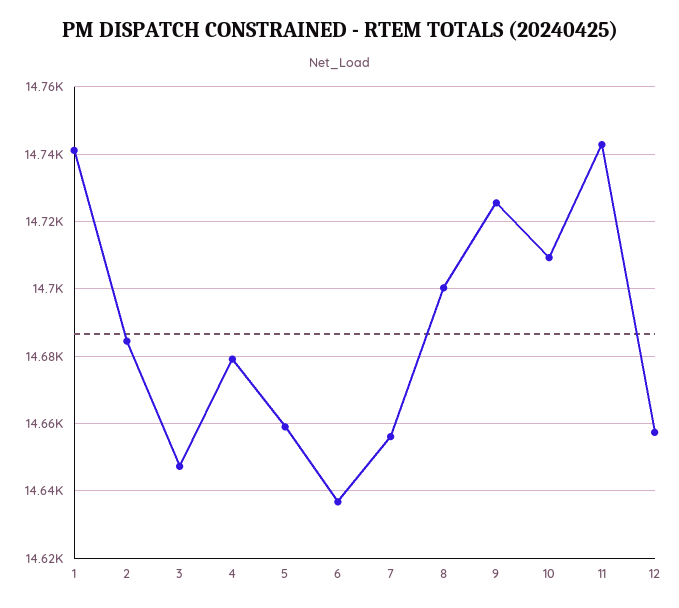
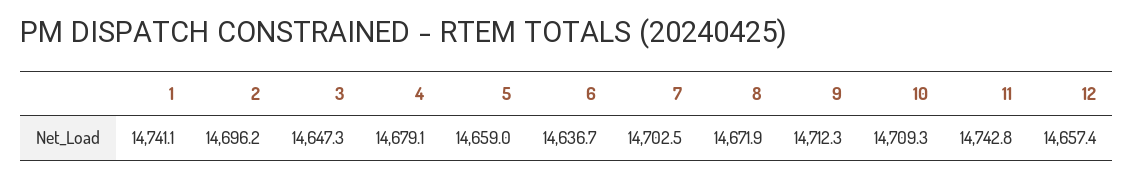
  {
    "1": 14741.1,
-   "2": 14684,
+   "2": 14696.2,
    "3": 14647.3,
    "4": 14679.1,
    "5": 14659,
    "6": 14636.7,
-   "7": 14656,
+   "7": 14702.5,
-   "8": 14700,
+   "8": 14671.9,
-   "9": 14726,
+   "9": 14712.3,
    "10": 14709.3,
    "11": 14742.8,
    "12": 14657.4
  }

